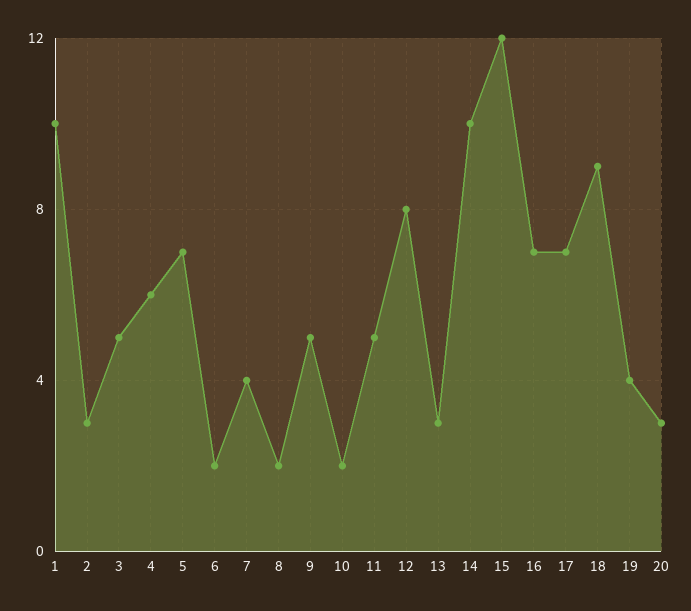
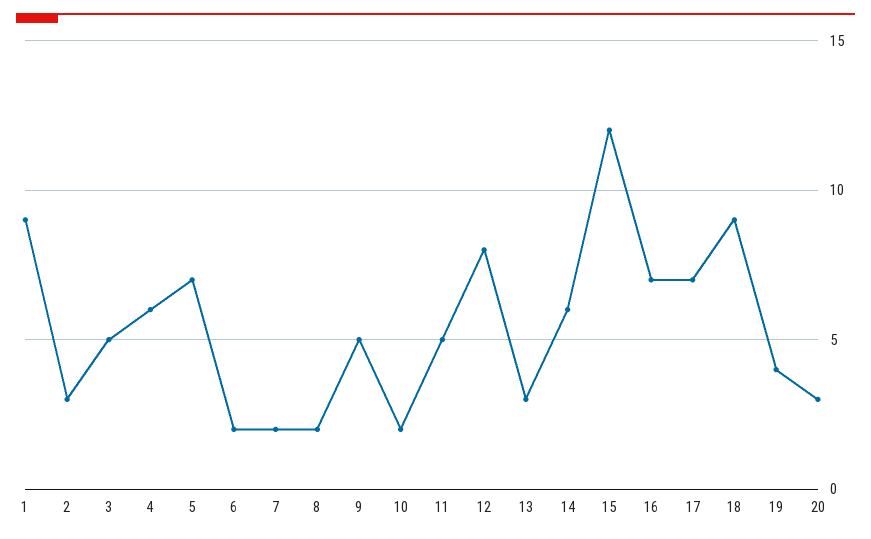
  {
-   "1": 10,
+   "1": 9,
    "2": 3,
    "3": 5,
    "4": 6,
    "5": 7,
    "6": 2,
-   "7": 4,
+   "7": 2,
    "8": 2,
    "9": 5,
    "10": 2,
    "11": 5,
    "12": 8,
    "13": 3,
-   "14": 10,
+   "14": 6,
    "15": 12,
    "16": 7,
    "17": 7,
    "18": 9,
    "19": 4,
    "20": 3
  }

